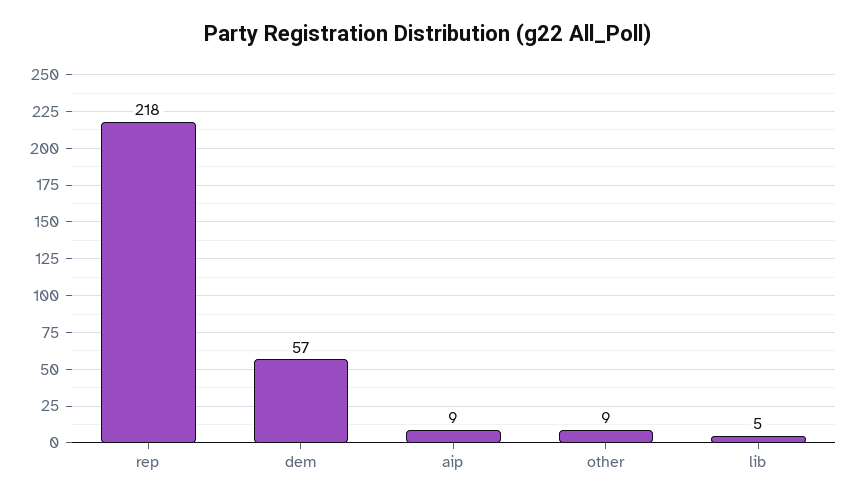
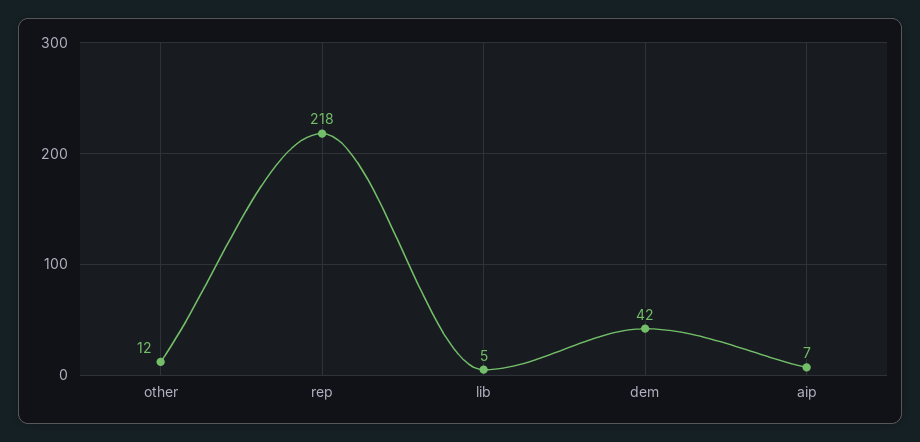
  {
    "rep": 218,
-   "dem": 57,
+   "dem": 42,
-   "aip": 9,
+   "aip": 7,
-   "other": 9,
+   "other": 12,
    "lib": 5
  }

